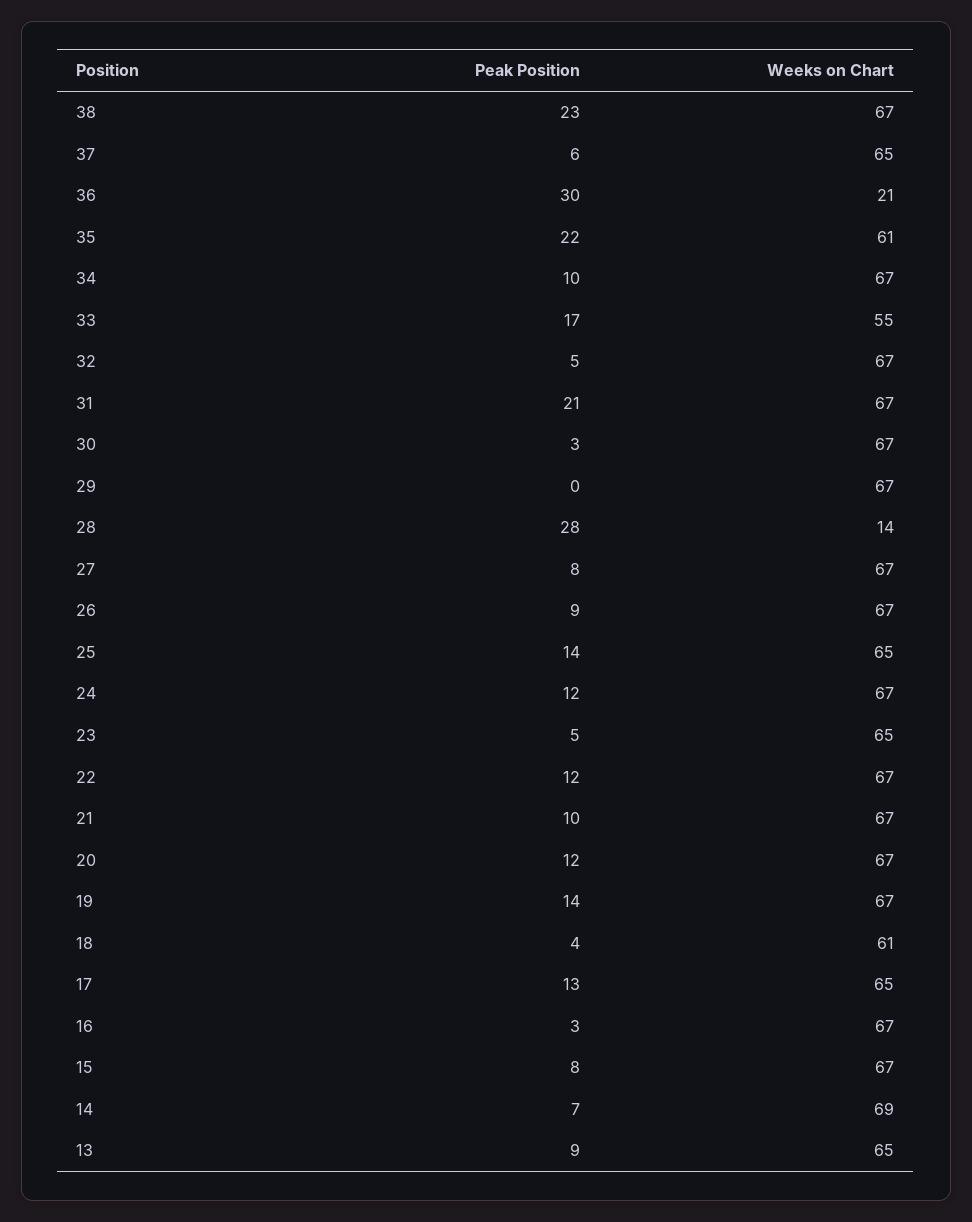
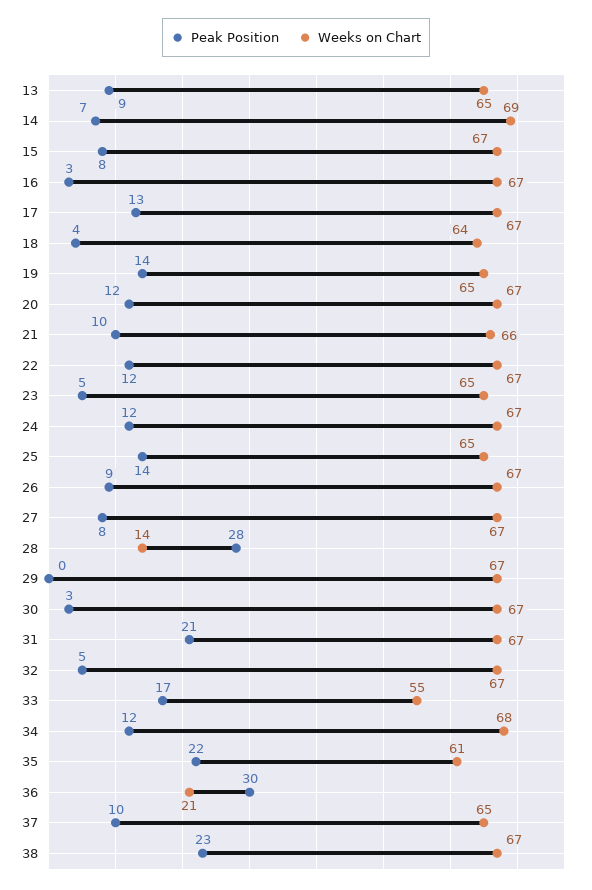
  {
    "Peak Position": {
      "38": 23,
-     "37": 6,
+     "37": 10,
      "36": 30,
      "35": 22,
-     "34": 10,
+     "34": 12,
      "33": 17,
      "32": 5,
      "31": 21,
      "30": 3,
      "29": 0,
      "28": 28,
      "27": 8,
      "26": 9,
      "25": 14,
      "24": 12,
      "23": 5,
      "22": 12,
      "21": 10,
      "20": 12,
      "19": 14,
      "18": 4,
      "17": 13,
      "16": 3,
      "15": 8,
      "14": 7,
      "13": 9
    },
    "Weeks on Chart": {
      "38": 67,
      "37": 65,
      "36": 21,
      "35": 61,
-     "34": 67,
+     "34": 68,
      "33": 55,
      "32": 67,
      "31": 67,
      "30": 67,
      "29": 67,
      "28": 14,
      "27": 67,
      "26": 67,
      "25": 65,
      "24": 67,
      "23": 65,
      "22": 67,
-     "21": 67,
+     "21": 66,
      "20": 67,
-     "19": 67,
+     "19": 65,
-     "18": 61,
+     "18": 64,
-     "17": 65,
+     "17": 67,
      "16": 67,
      "15": 67,
      "14": 69,
      "13": 65
    }
  }

